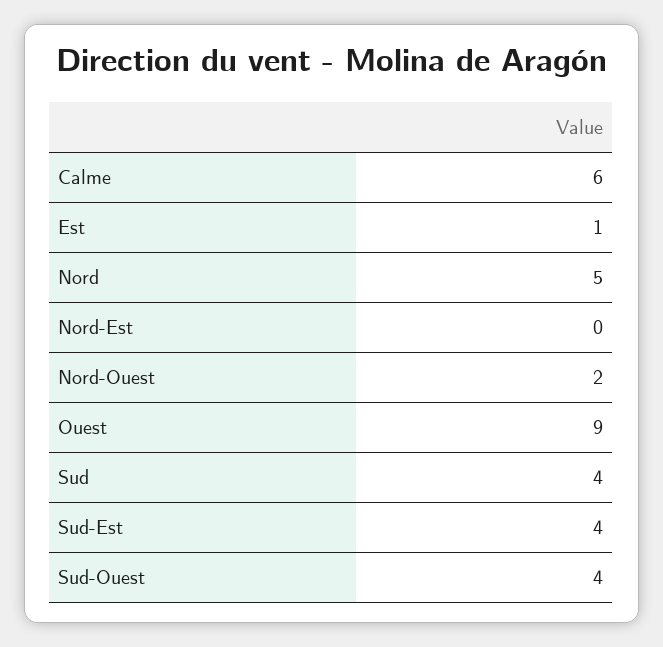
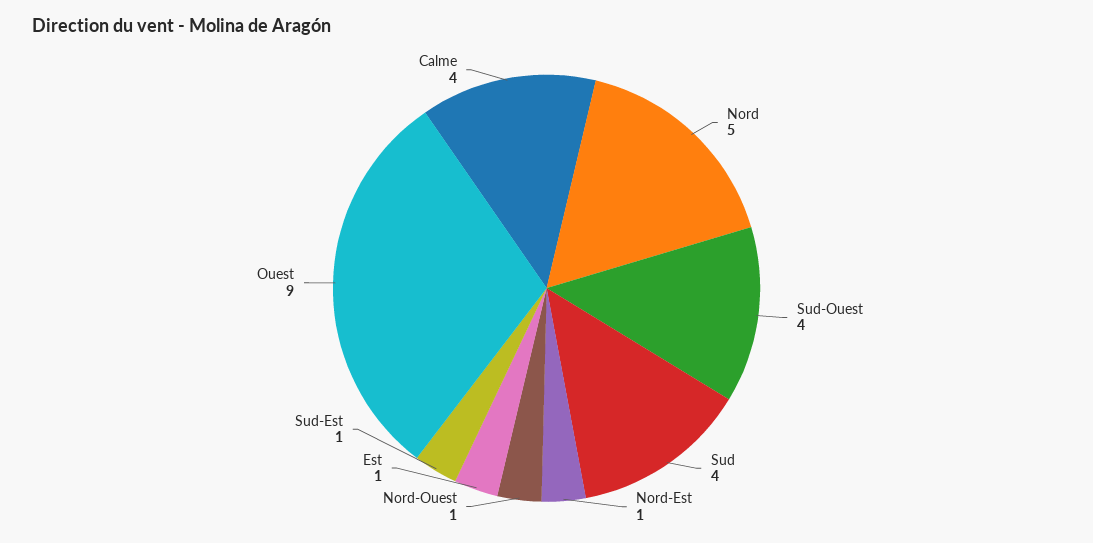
  {
-   "Calme": 6,
+   "Calme": 4,
    "Est": 1,
    "Nord": 5,
-   "Nord-Est": 0,
+   "Nord-Est": 1,
-   "Nord-Ouest": 2,
+   "Nord-Ouest": 1,
    "Ouest": 9,
    "Sud": 4,
-   "Sud-Est": 4,
+   "Sud-Est": 1,
    "Sud-Ouest": 4
  }

